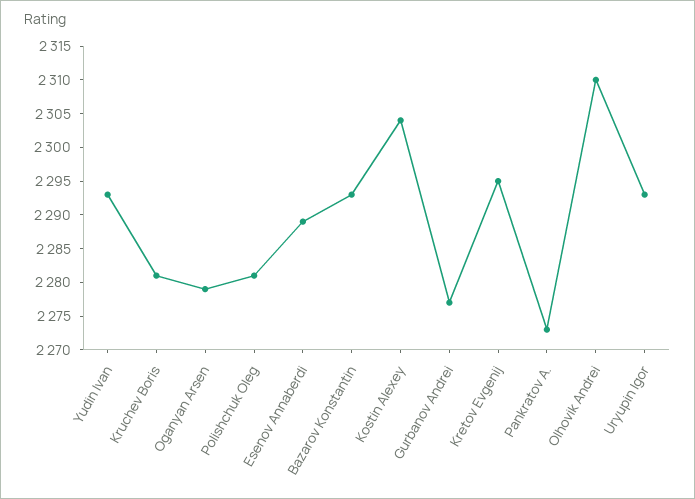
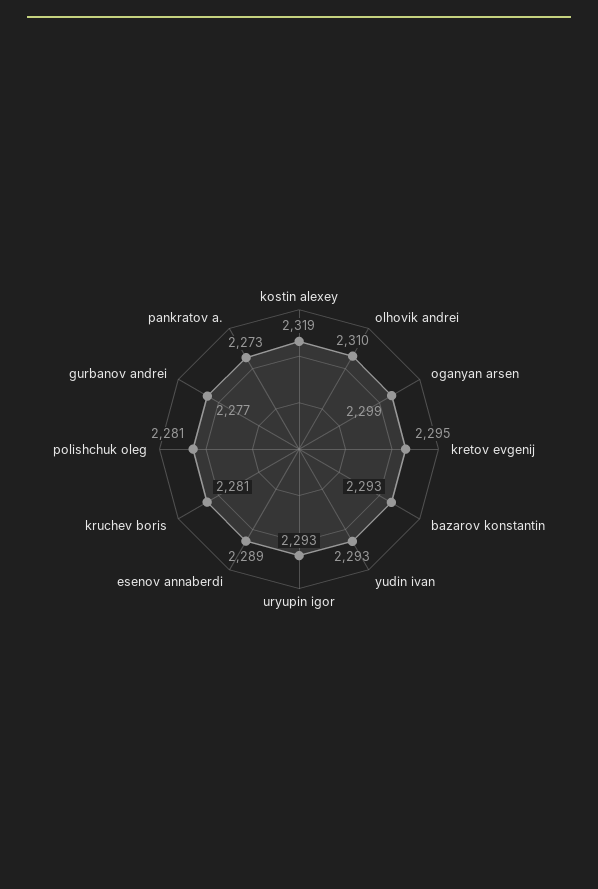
  {
    "Yudin Ivan": 2293,
    "Kruchev Boris": 2281,
-   "Oganyan Arsen": 2280,
+   "Oganyan Arsen": 2299,
    "Polishchuk Oleg": 2281,
    "Esenov Annaberdi": 2289,
    "Bazarov Konstantin": 2293,
-   "Kostin Alexey": 2305,
+   "Kostin Alexey": 2319,
    "Gurbanov Andrei": 2277,
    "Kretov Evgenij": 2295,
    "Pankratov A.": 2273,
    "Olhovik Andrei": 2310,
    "Uryupin Igor": 2293
  }

